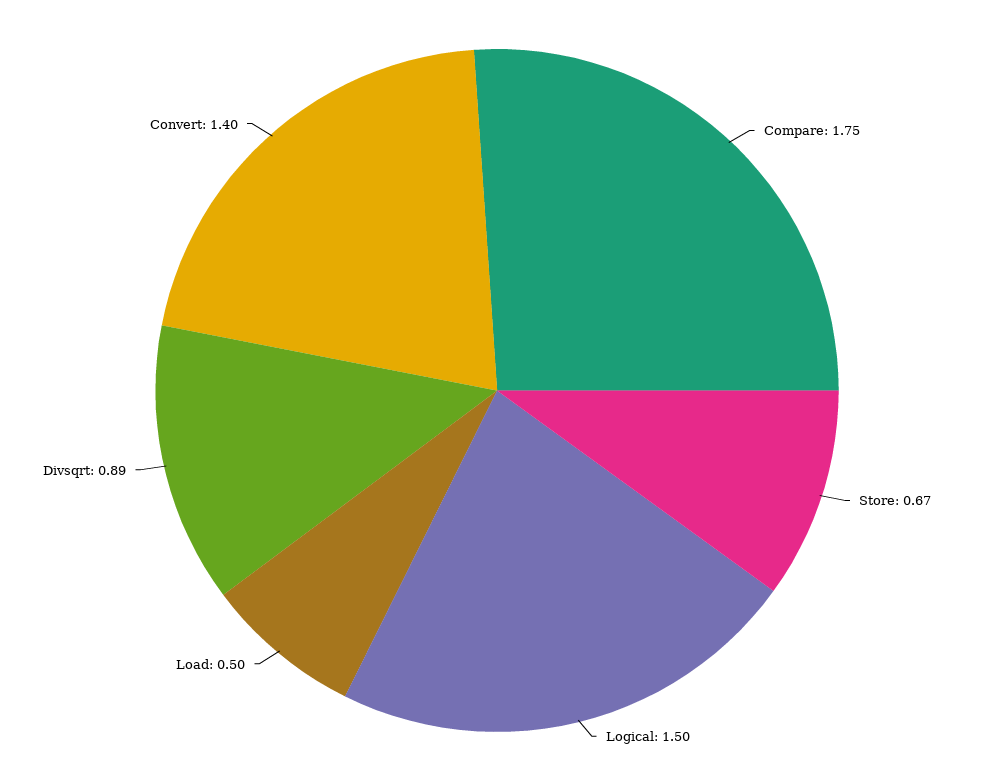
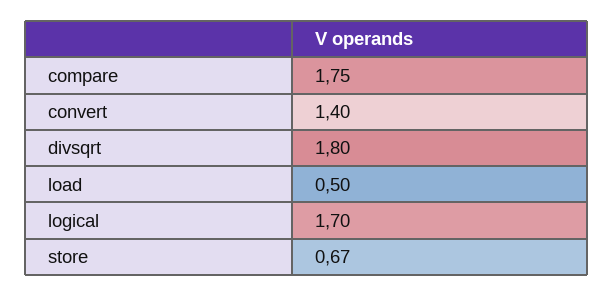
  {
    "Compare": 1.75,
    "Store": 0.67,
-   "Logical": 1.5,
+   "Logical": 1.7,
    "Load": 0.5,
-   "Divsqrt": 0.89,
+   "Divsqrt": 1.8,
    "Convert": 1.4
  }

